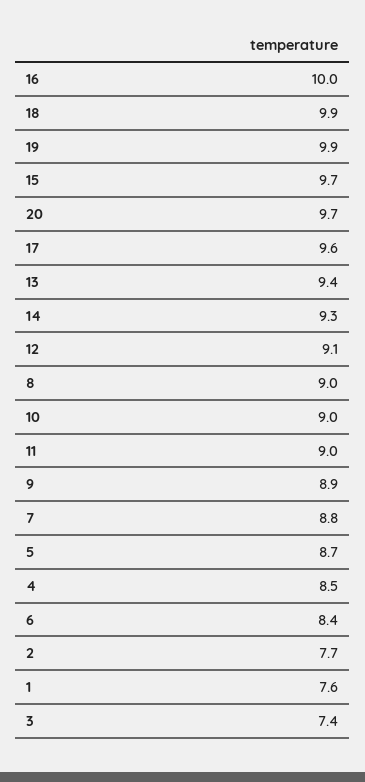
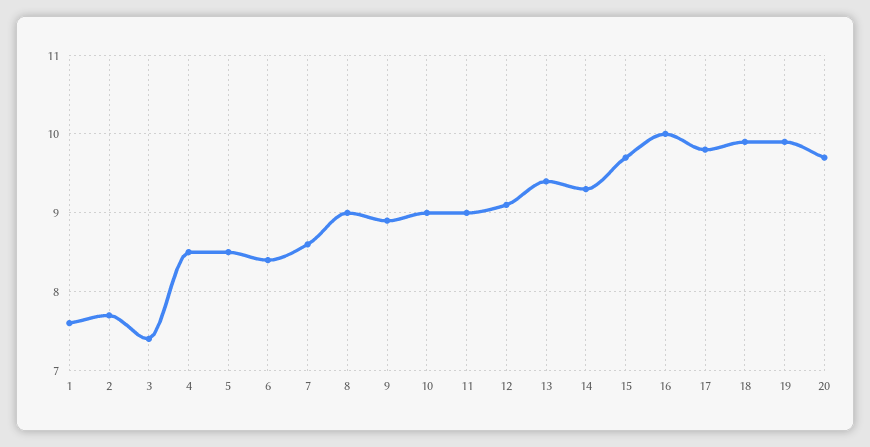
  {
    "16": 10,
    "18": 9.9,
    "19": 9.9,
    "15": 9.7,
    "20": 9.7,
-   "17": 9.6,
+   "17": 9.8,
    "13": 9.4,
    "14": 9.3,
    "12": 9.1,
    "8": 9,
    "10": 9,
    "11": 9,
    "9": 8.9,
-   "7": 8.8,
+   "7": 8.6,
-   "5": 8.7,
+   "5": 8.5,
    "4": 8.5,
    "6": 8.4,
    "2": 7.7,
    "1": 7.6,
    "3": 7.4
  }

